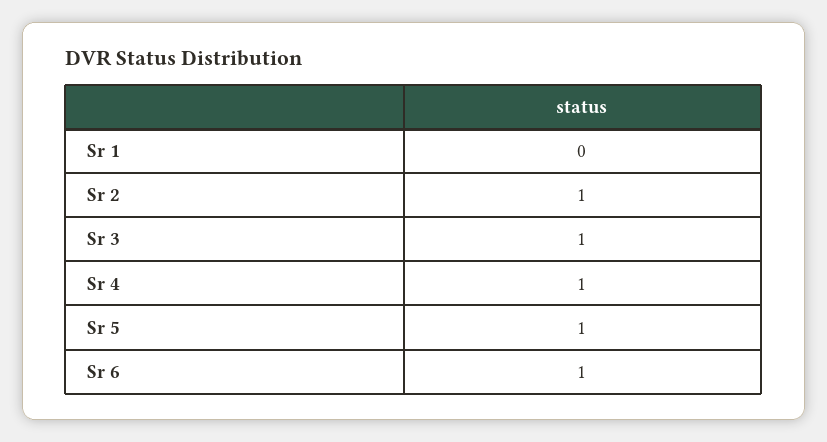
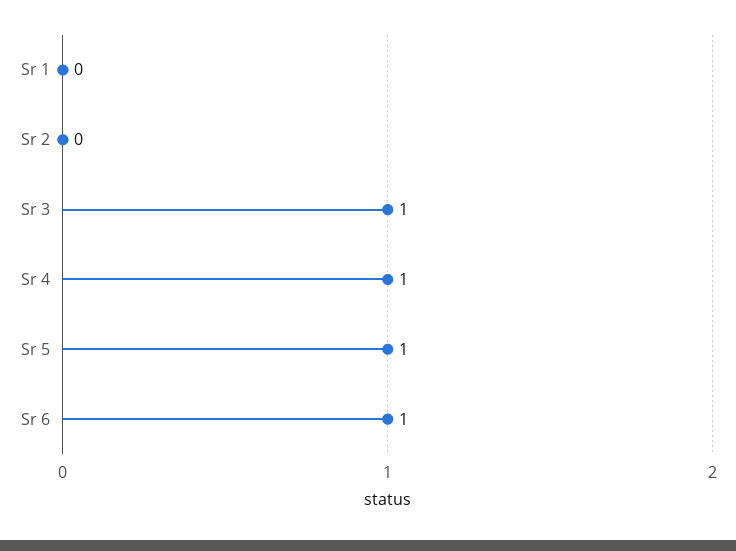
  {
    "Sr 1": 0,
-   "Sr 2": 1,
+   "Sr 2": 0,
    "Sr 3": 1,
    "Sr 4": 1,
    "Sr 5": 1,
    "Sr 6": 1
  }

